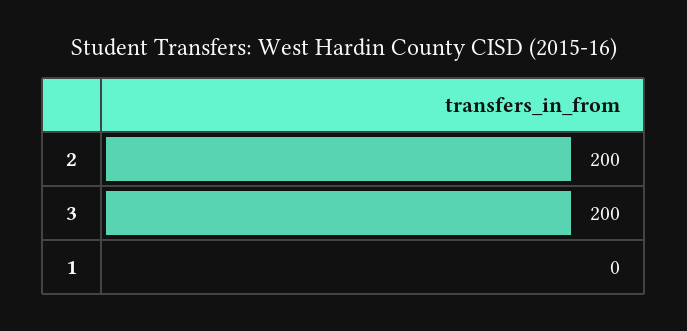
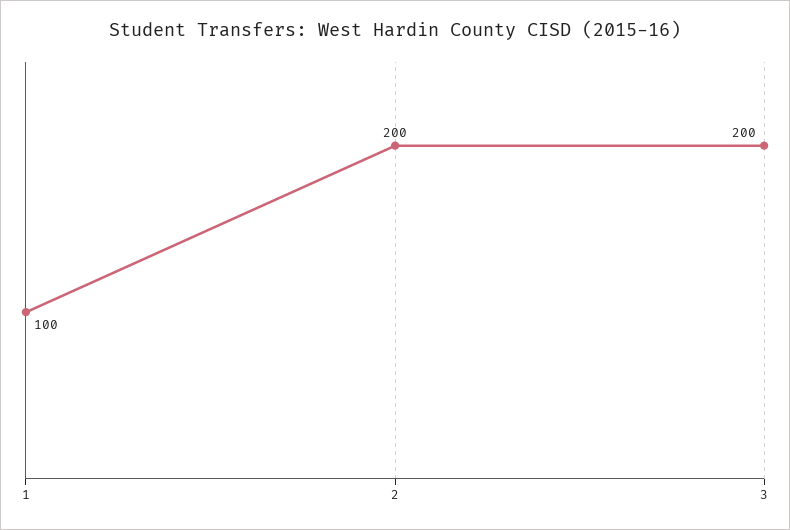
  {
    "2": 200,
    "3": 200,
-   "1": 0
+   "1": 100
  }

